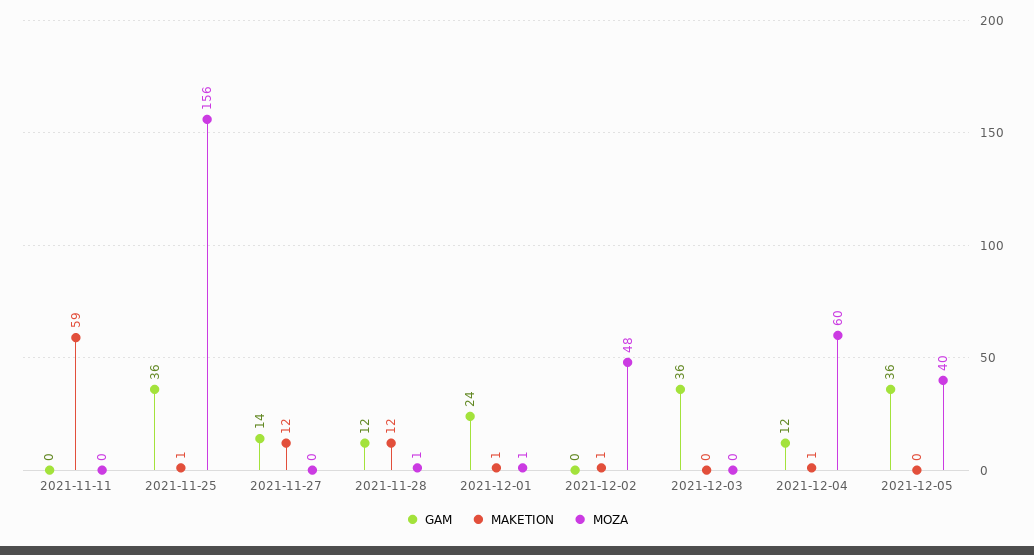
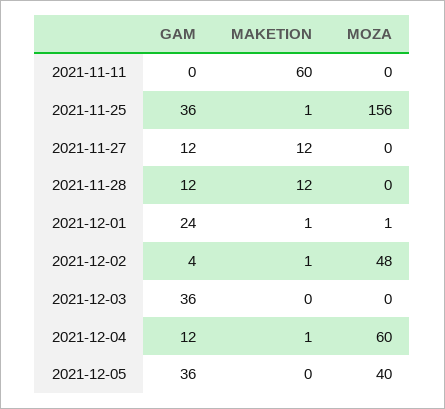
  {
    "GAM": {
      "2021-11-11": 0,
      "2021-11-25": 36,
-     "2021-11-27": 14,
+     "2021-11-27": 12,
      "2021-11-28": 12,
      "2021-12-01": 24,
-     "2021-12-02": 0,
+     "2021-12-02": 4,
      "2021-12-03": 36,
      "2021-12-04": 12,
      "2021-12-05": 36
    },
    "MAKETION": {
-     "2021-11-11": 59,
+     "2021-11-11": 60,
      "2021-11-25": 1,
      "2021-11-27": 12,
      "2021-11-28": 12,
      "2021-12-01": 1,
      "2021-12-02": 1,
      "2021-12-03": 0,
      "2021-12-04": 1,
      "2021-12-05": 0
    },
    "MOZA": {
      "2021-11-11": 0,
      "2021-11-25": 156,
      "2021-11-27": 0,
-     "2021-11-28": 1,
+     "2021-11-28": 0,
      "2021-12-01": 1,
      "2021-12-02": 48,
      "2021-12-03": 0,
      "2021-12-04": 60,
      "2021-12-05": 40
    }
  }

